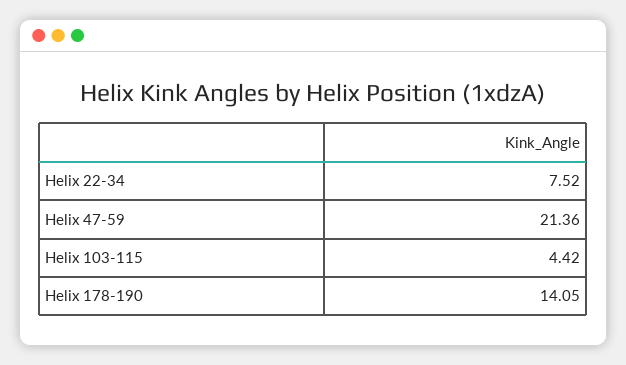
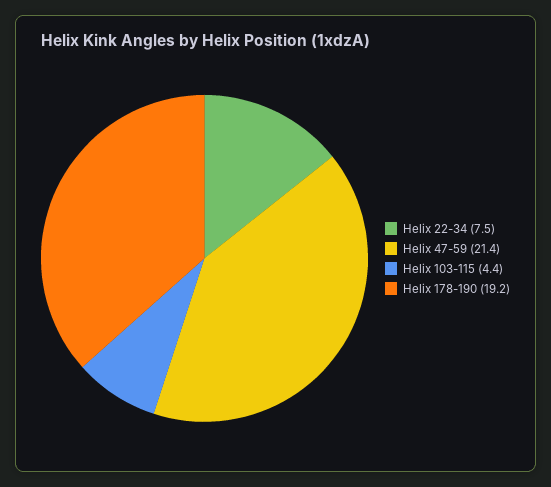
  {
    "Helix 22-34": 7.52,
    "Helix 47-59": 21.36,
    "Helix 103-115": 4.42,
-   "Helix 178-190": 14.05
+   "Helix 178-190": 19.2
  }

